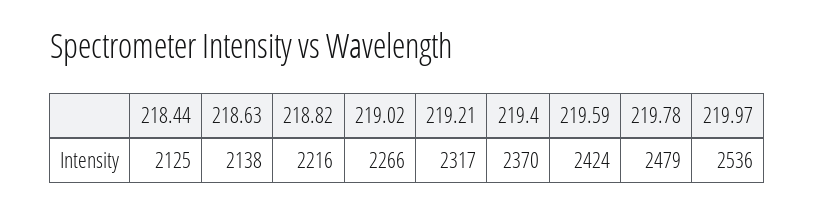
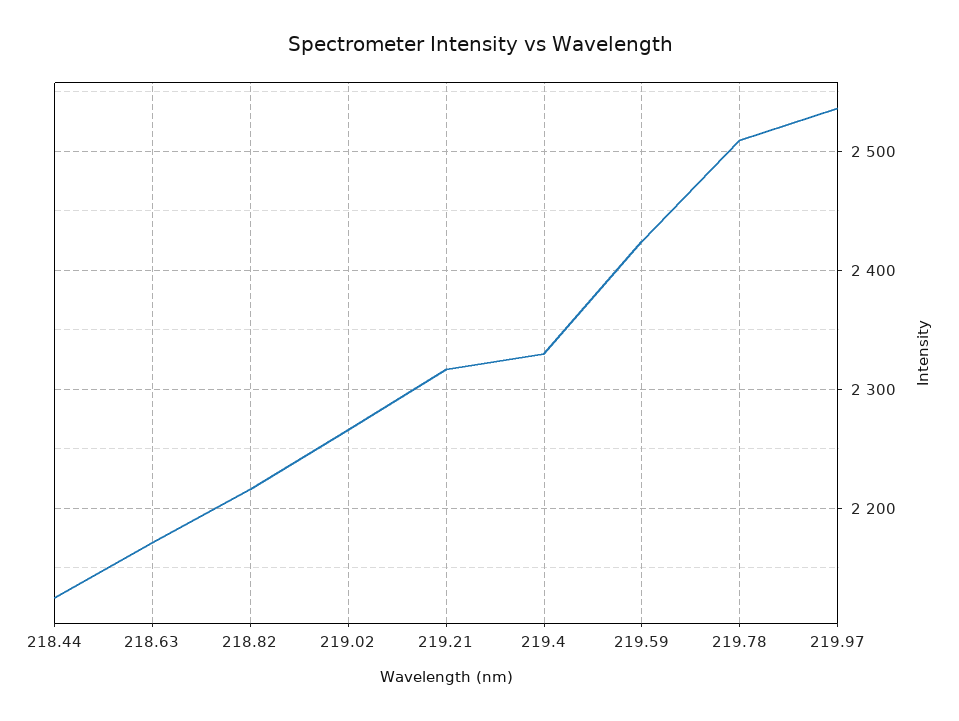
  {
    "218.44": 2125,
-   "218.63": 2138,
+   "218.63": 2170,
    "218.82": 2216,
    "219.02": 2266,
    "219.21": 2317,
-   "219.4": 2370,
+   "219.4": 2330,
    "219.59": 2424,
-   "219.78": 2479,
+   "219.78": 2510,
    "219.97": 2536
  }

